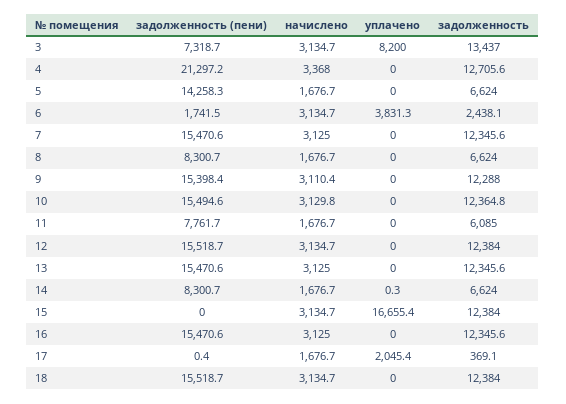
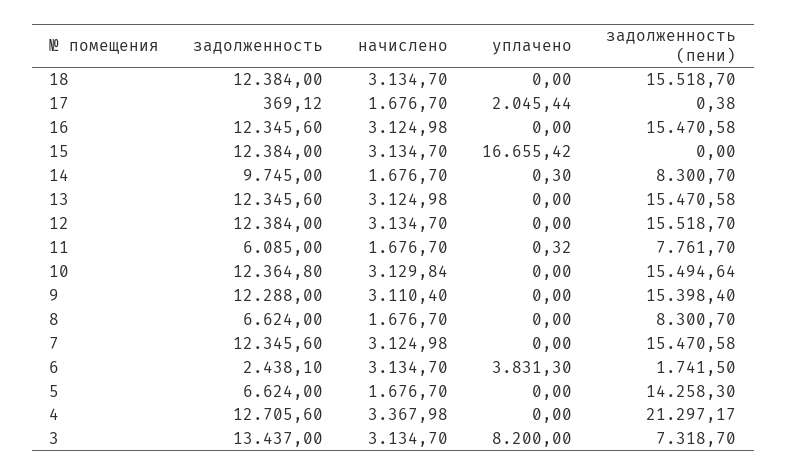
  {
    "задолженность (пени)": {
      "3": 7318.7,
      "4": 21297.17,
      "5": 14258.3,
      "6": 1741.5,
      "7": 15470.58,
      "8": 8300.7,
      "9": 15398.4,
      "10": 15494.64,
      "11": 7761.7,
      "12": 15518.7,
      "13": 15470.58,
      "14": 8300.7,
      "15": 0,
      "16": 15470.58,
      "17": 0.38,
      "18": 15518.7
    },
    "начислено": {
      "3": 3134.7,
      "4": 3367.98,
      "5": 1676.7,
      "6": 3134.7,
      "7": 3124.98,
      "8": 1676.7,
      "9": 3110.4,
      "10": 3129.84,
      "11": 1676.7,
      "12": 3134.7,
      "13": 3124.98,
      "14": 1676.7,
      "15": 3134.7,
      "16": 3124.98,
      "17": 1676.7,
      "18": 3134.7
    },
    "уплачено": {
      "3": 8200,
      "4": 0,
      "5": 0,
      "6": 3831.3,
      "7": 0,
      "8": 0,
      "9": 0,
      "10": 0,
-     "11": 0,
+     "11": 0.32,
      "12": 0,
      "13": 0,
      "14": 0.3,
      "15": 16655.42,
      "16": 0,
      "17": 2045.44,
      "18": 0
    },
    "задолженность": {
      "3": 13437,
      "4": 12705.6,
      "5": 6624,
      "6": 2438.1,
      "7": 12345.6,
      "8": 6624,
      "9": 12288,
      "10": 12364.8,
      "11": 6085,
      "12": 12384,
      "13": 12345.6,
-     "14": 6624,
+     "14": 9745,
      "15": 12384,
      "16": 12345.6,
      "17": 369.12,
      "18": 12384
    }
  }

